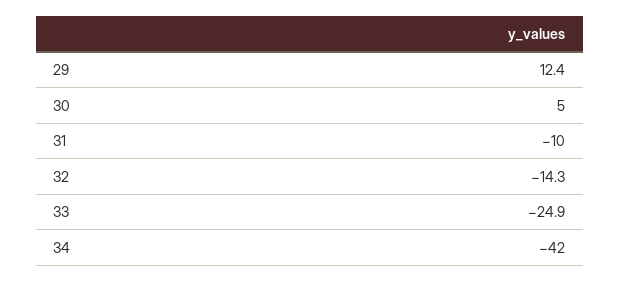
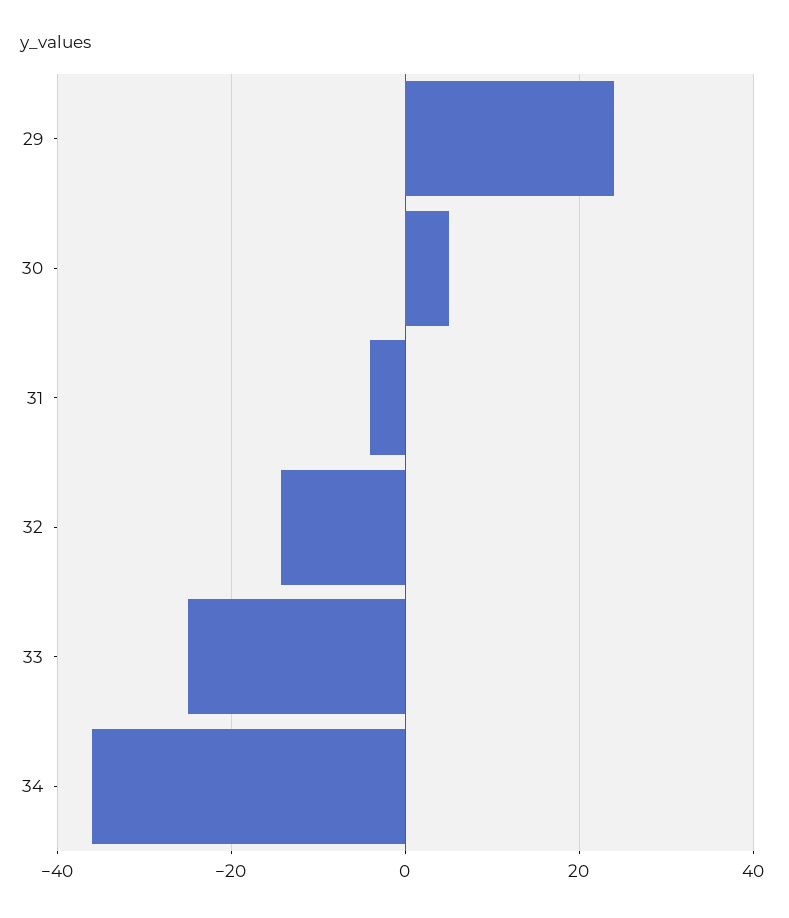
  {
-   "29": 12.4,
+   "29": 24,
    "30": 5,
-   "31": -10,
+   "31": -4,
    "32": -14.3,
    "33": -24.9,
-   "34": -42
+   "34": -36
  }

